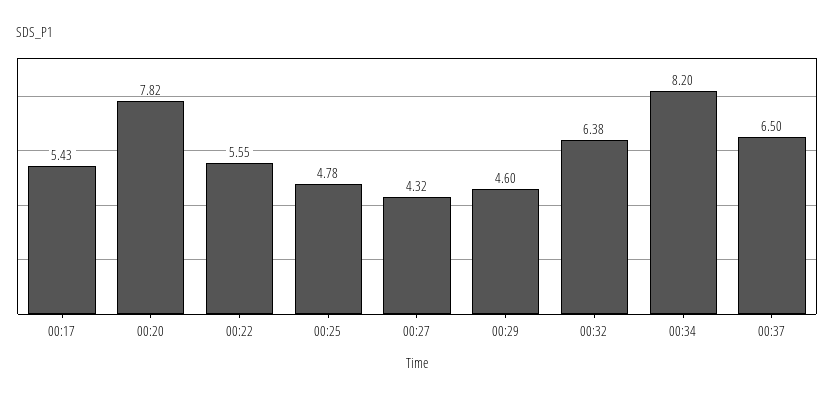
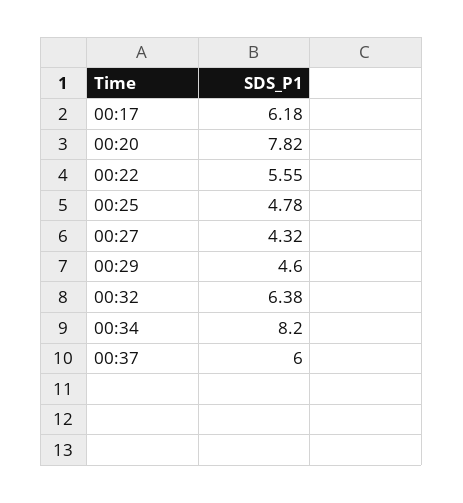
  {
-   "00:17": 5.43,
+   "00:17": 6.18,
    "00:20": 7.82,
    "00:22": 5.55,
    "00:25": 4.78,
    "00:27": 4.32,
    "00:29": 4.6,
    "00:32": 6.38,
    "00:34": 8.2,
-   "00:37": 6.5
+   "00:37": 6
  }

